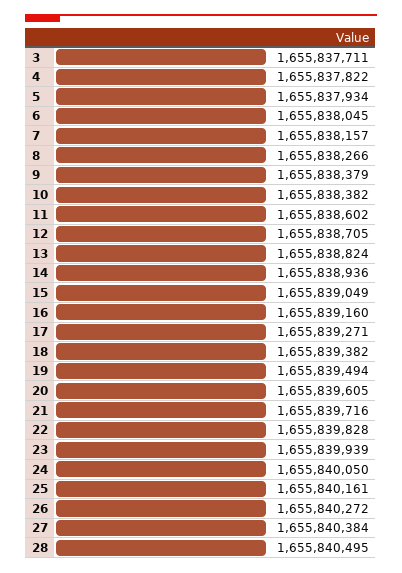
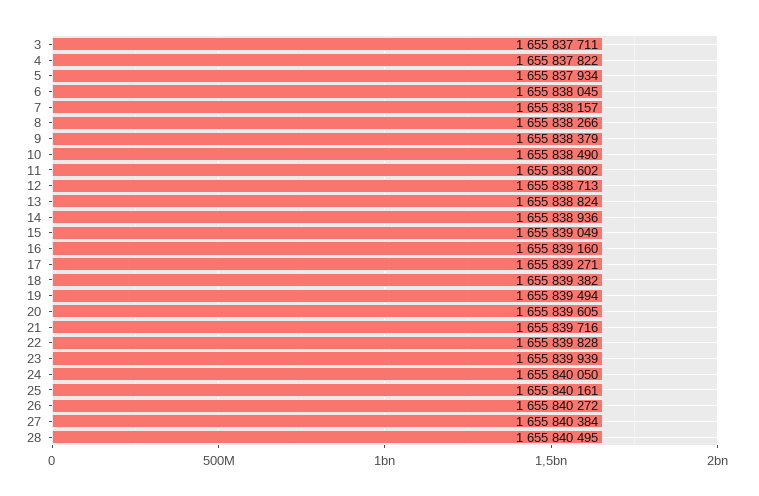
  {
    "3": 1655837711,
    "4": 1655837822,
    "5": 1655837934,
    "6": 1655838045,
    "7": 1655838157,
    "8": 1655838266,
    "9": 1655838379,
-   "10": 1655838382,
+   "10": 1655838490,
    "11": 1655838602,
-   "12": 1655838705,
+   "12": 1655838713,
    "13": 1655838824,
    "14": 1655838936,
    "15": 1655839049,
    "16": 1655839160,
    "17": 1655839271,
    "18": 1655839382,
    "19": 1655839494,
    "20": 1655839605,
    "21": 1655839716,
    "22": 1655839828,
    "23": 1655839939,
    "24": 1655840050,
    "25": 1655840161,
    "26": 1655840272,
    "27": 1655840384,
    "28": 1655840495
  }

